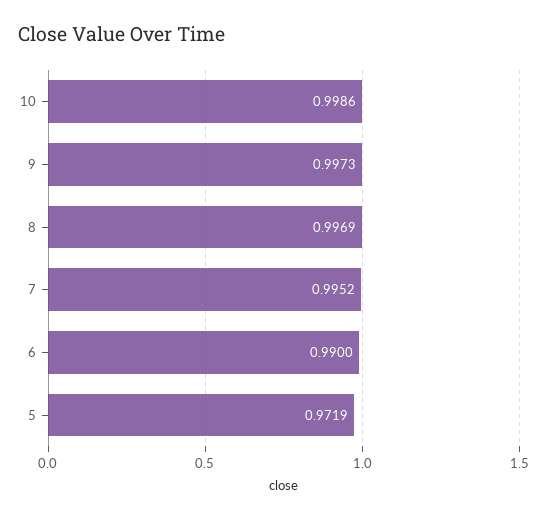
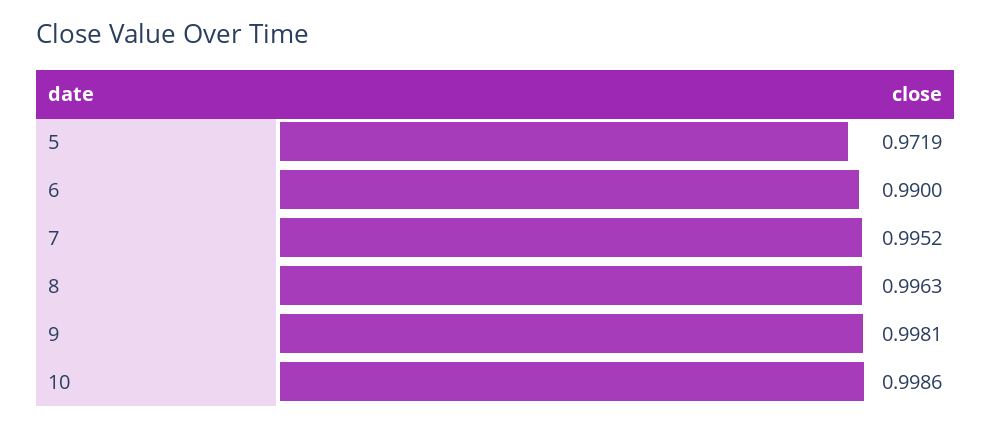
  {
    "10": 0.9986,
-   "9": 0.9973,
+   "9": 0.9981,
-   "8": 0.9969,
+   "8": 0.9963,
    "7": 0.9952,
    "6": 0.99,
    "5": 0.9719
  }

